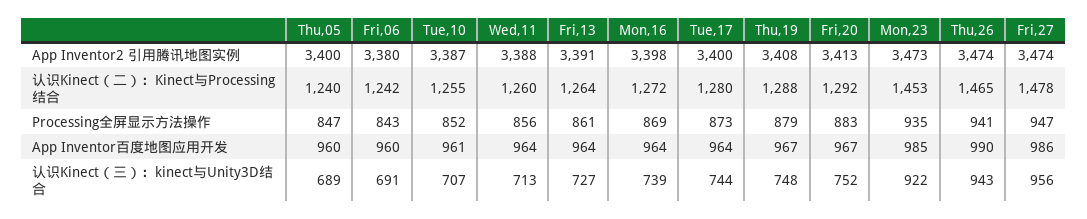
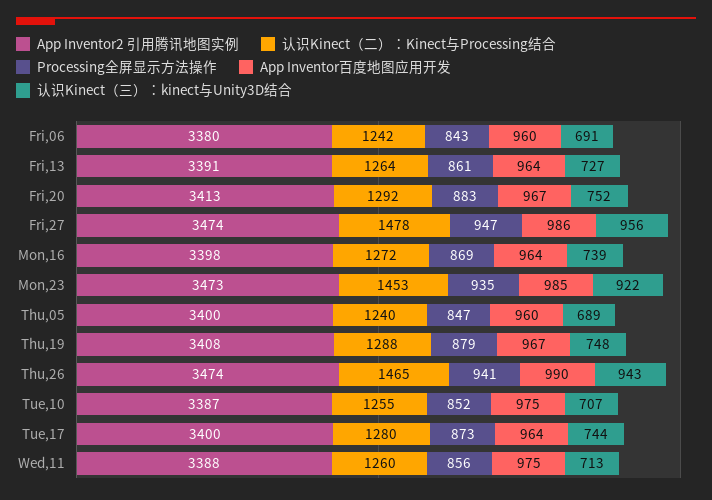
  {
    "App Inventor2 引用腾讯地图实例": {
      "Thu,05": 3400,
      "Fri,06": 3380,
      "Tue,10": 3387,
      "Wed,11": 3388,
      "Fri,13": 3391,
      "Mon,16": 3398,
      "Tue,17": 3400,
      "Thu,19": 3408,
      "Fri,20": 3413,
      "Mon,23": 3473,
      "Thu,26": 3474,
      "Fri,27": 3474
    },
    "认识Kinect（二）：Kinect与Processing结合": {
      "Thu,05": 1240,
      "Fri,06": 1242,
      "Tue,10": 1255,
      "Wed,11": 1260,
      "Fri,13": 1264,
      "Mon,16": 1272,
      "Tue,17": 1280,
      "Thu,19": 1288,
      "Fri,20": 1292,
      "Mon,23": 1453,
      "Thu,26": 1465,
      "Fri,27": 1478
    },
    "Processing全屏显示方法操作": {
      "Thu,05": 847,
      "Fri,06": 843,
      "Tue,10": 852,
      "Wed,11": 856,
      "Fri,13": 861,
      "Mon,16": 869,
      "Tue,17": 873,
      "Thu,19": 879,
      "Fri,20": 883,
      "Mon,23": 935,
      "Thu,26": 941,
      "Fri,27": 947
    },
    "App Inventor百度地图应用开发": {
      "Thu,05": 960,
      "Fri,06": 960,
-     "Tue,10": 961,
+     "Tue,10": 975,
-     "Wed,11": 964,
+     "Wed,11": 975,
      "Fri,13": 964,
      "Mon,16": 964,
      "Tue,17": 964,
      "Thu,19": 967,
      "Fri,20": 967,
      "Mon,23": 985,
      "Thu,26": 990,
      "Fri,27": 986
    },
    "认识Kinect（三）：kinect与Unity3D结合": {
      "Thu,05": 689,
      "Fri,06": 691,
      "Tue,10": 707,
      "Wed,11": 713,
      "Fri,13": 727,
      "Mon,16": 739,
      "Tue,17": 744,
      "Thu,19": 748,
      "Fri,20": 752,
      "Mon,23": 922,
      "Thu,26": 943,
      "Fri,27": 956
    }
  }

